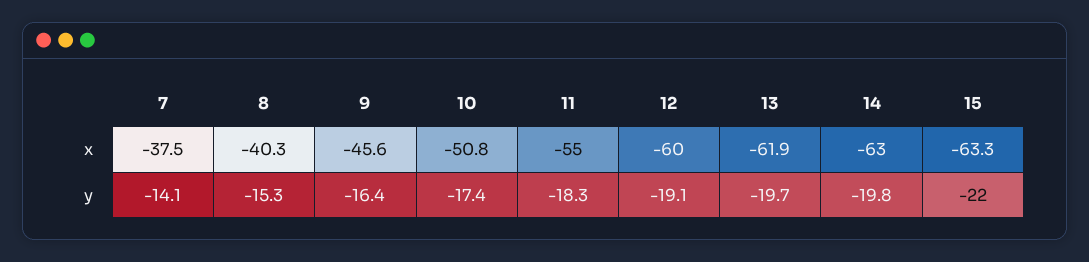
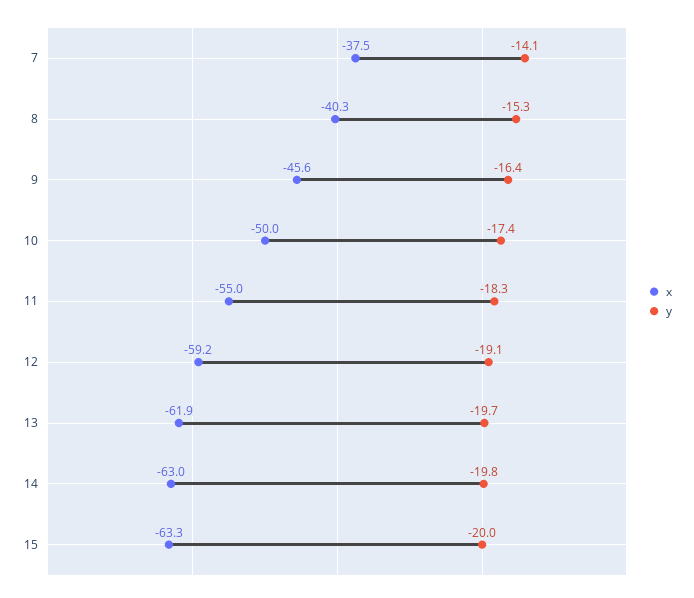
  {
    "x": {
      "7": -37.5,
      "8": -40.3,
      "9": -45.6,
-     "10": -50.8,
+     "10": -50,
      "11": -55,
-     "12": -60,
+     "12": -59.2,
      "13": -61.9,
      "14": -63,
      "15": -63.3
    },
    "y": {
      "7": -14.1,
      "8": -15.3,
      "9": -16.4,
      "10": -17.4,
      "11": -18.3,
      "12": -19.1,
      "13": -19.7,
      "14": -19.8,
-     "15": -22
+     "15": -20
    }
  }

